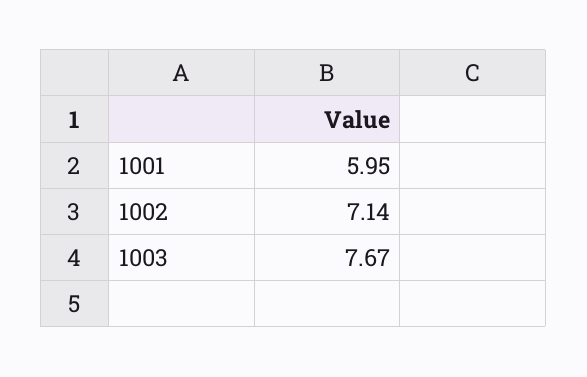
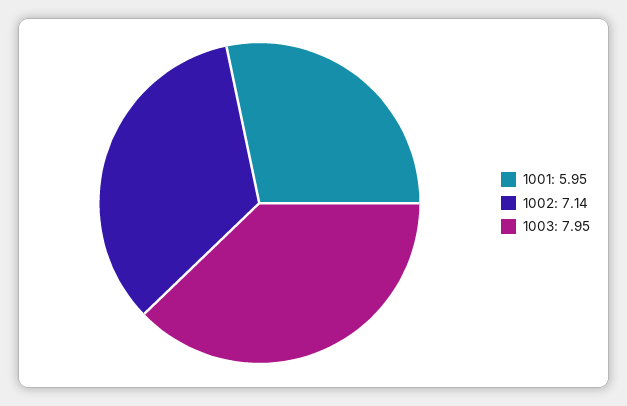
  {
    "1001": 5.95,
    "1002": 7.14,
-   "1003": 7.67
+   "1003": 7.95
  }

